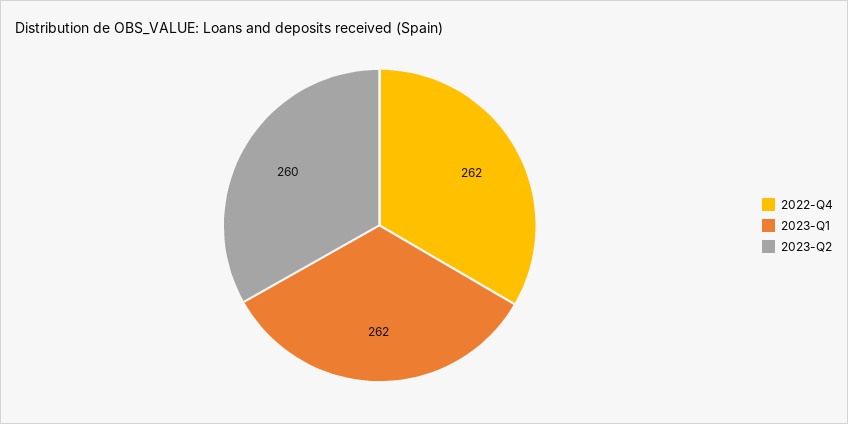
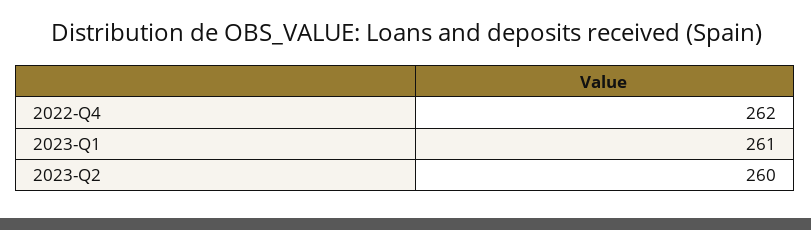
  {
    "2022-Q4": 262,
-   "2023-Q1": 262,
+   "2023-Q1": 261,
    "2023-Q2": 260
  }

